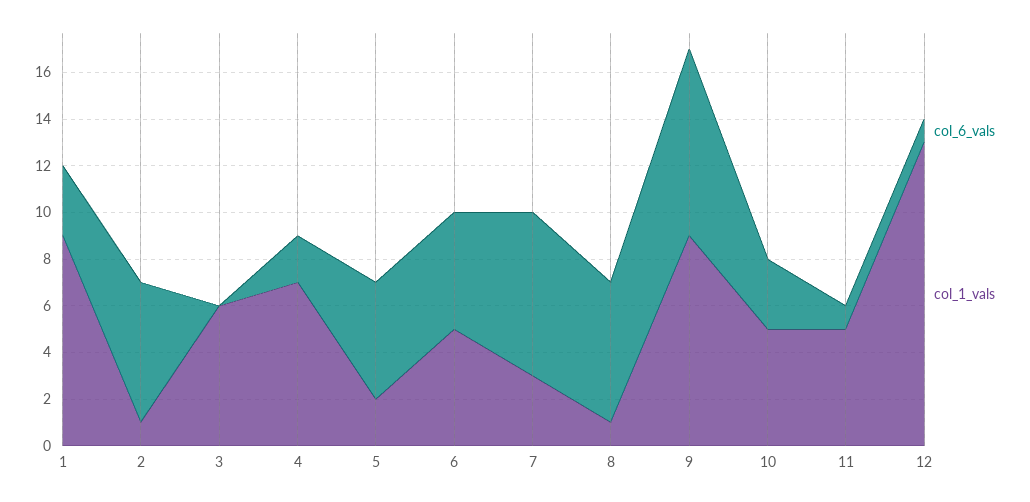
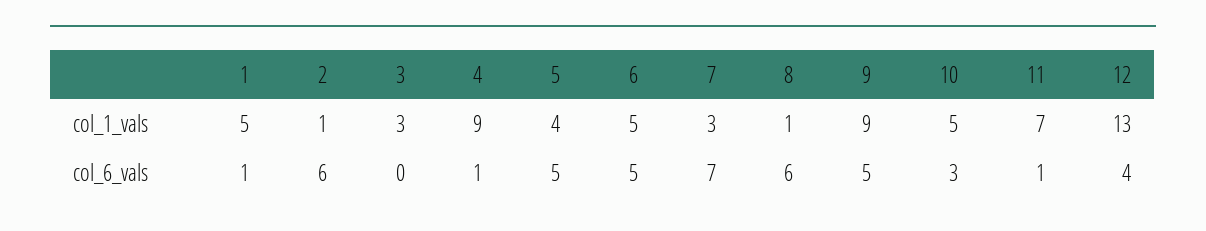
  {
    "col_6_vals": {
-     "1": 3,
+     "1": 1,
      "2": 6,
      "3": 0,
-     "4": 2,
+     "4": 1,
      "5": 5,
      "6": 5,
      "7": 7,
      "8": 6,
-     "9": 8,
+     "9": 5,
      "10": 3,
      "11": 1,
-     "12": 1
+     "12": 4
    },
    "col_1_vals": {
-     "1": 9,
+     "1": 5,
      "2": 1,
-     "3": 6,
+     "3": 3,
-     "4": 7,
+     "4": 9,
-     "5": 2,
+     "5": 4,
      "6": 5,
      "7": 3,
      "8": 1,
      "9": 9,
      "10": 5,
-     "11": 5,
+     "11": 7,
      "12": 13
    }
  }

